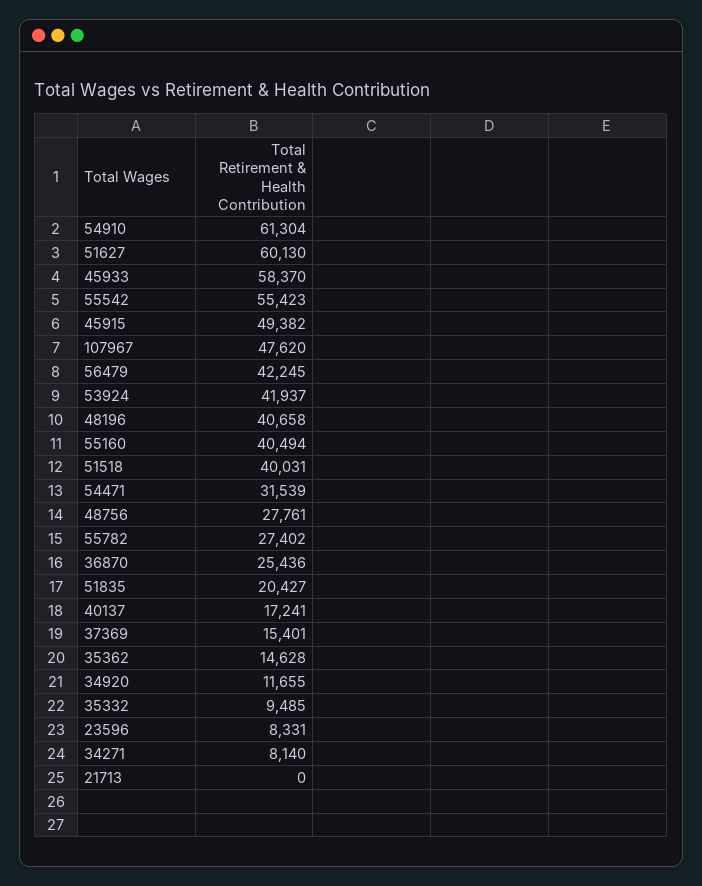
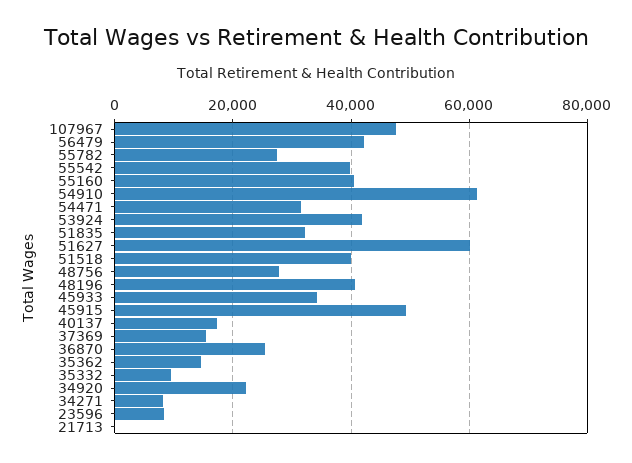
  {
    "54910": 61304,
    "51627": 60130,
-   "45933": 58370,
+   "45933": 34000,
-   "55542": 55423,
+   "55542": 40000,
    "45915": 49382,
    "107967": 47620,
    "56479": 42245,
    "53924": 41937,
    "48196": 40658,
    "55160": 40494,
    "51518": 40031,
    "54471": 31539,
    "48756": 27761,
    "55782": 27402,
    "36870": 25436,
-   "51835": 20427,
+   "51835": 32000,
    "40137": 17241,
    "37369": 15401,
    "35362": 14628,
-   "34920": 11655,
+   "34920": 22000,
    "35332": 9485,
    "23596": 8331,
    "34271": 8140,
    "21713": 0
  }

